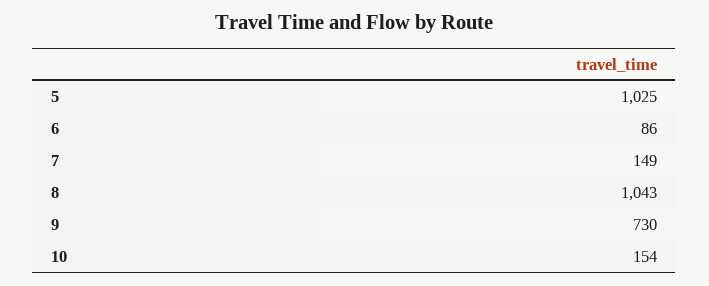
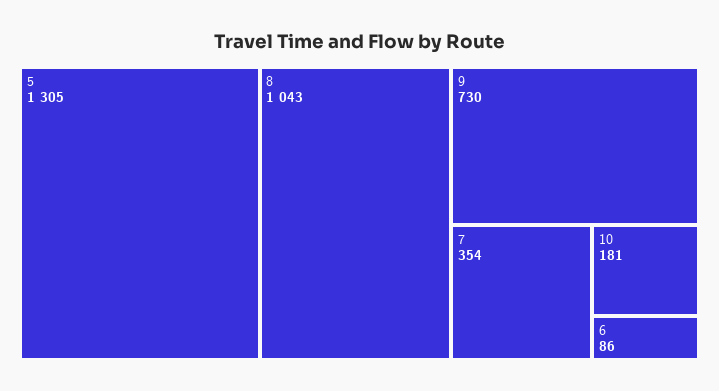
  {
-   "5": 1025,
+   "5": 1305,
    "6": 86,
-   "7": 149,
+   "7": 354,
    "8": 1043,
    "9": 730,
-   "10": 154
+   "10": 181
  }

